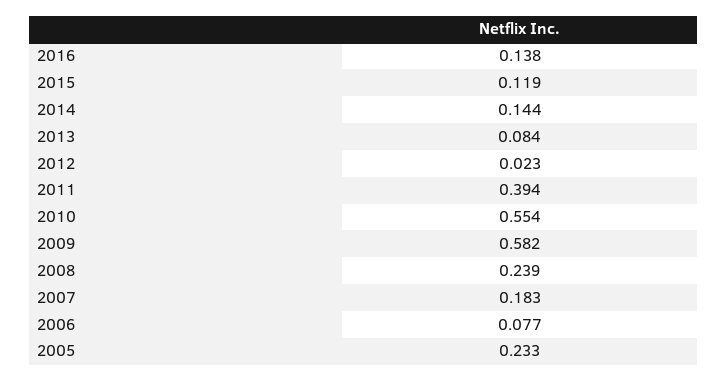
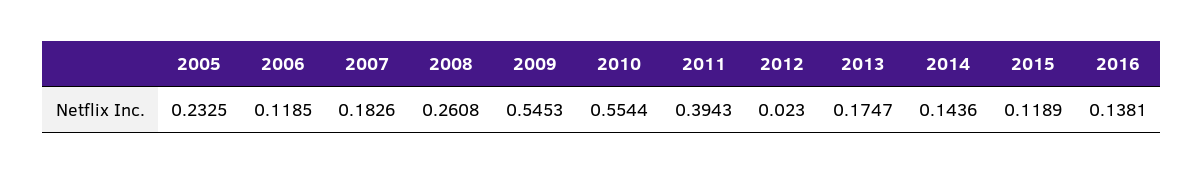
  {
    "2016": 0.1381,
    "2015": 0.1189,
    "2014": 0.1436,
-   "2013": 0.084,
+   "2013": 0.1747,
    "2012": 0.023,
    "2011": 0.3943,
    "2010": 0.5544,
-   "2009": 0.582,
+   "2009": 0.5453,
-   "2008": 0.239,
+   "2008": 0.2608,
    "2007": 0.1826,
-   "2006": 0.077,
+   "2006": 0.1185,
    "2005": 0.2325
  }

